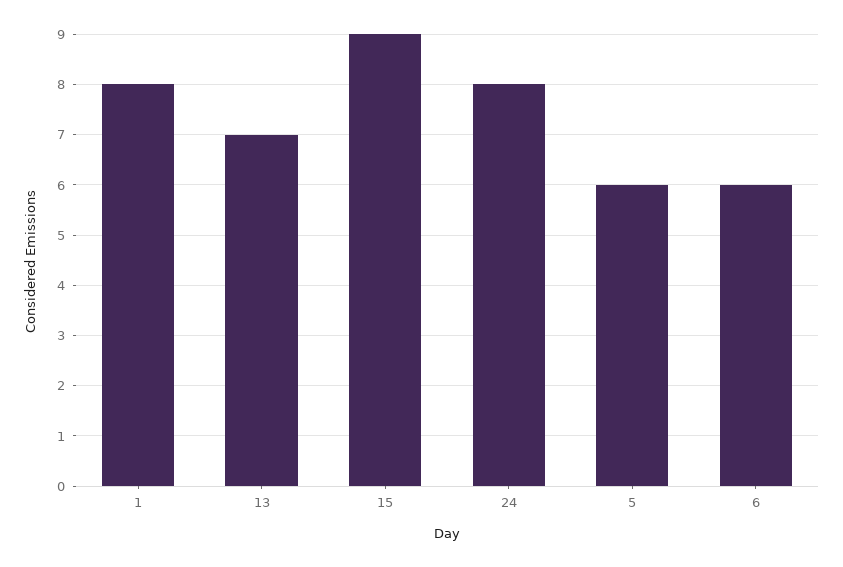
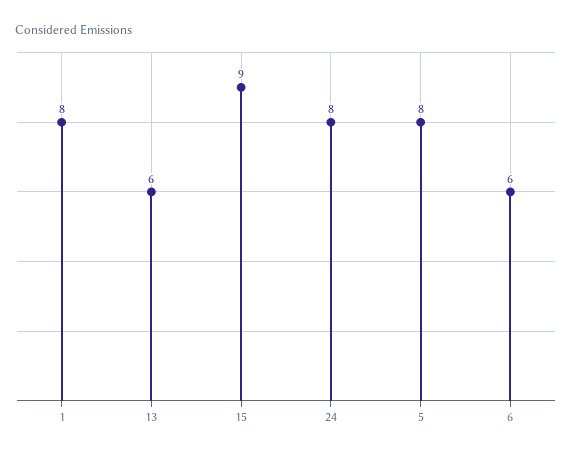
  {
    "1": 8,
-   "13": 7,
+   "13": 6,
    "15": 9,
    "24": 8,
-   "5": 6,
+   "5": 8,
    "6": 6
  }

